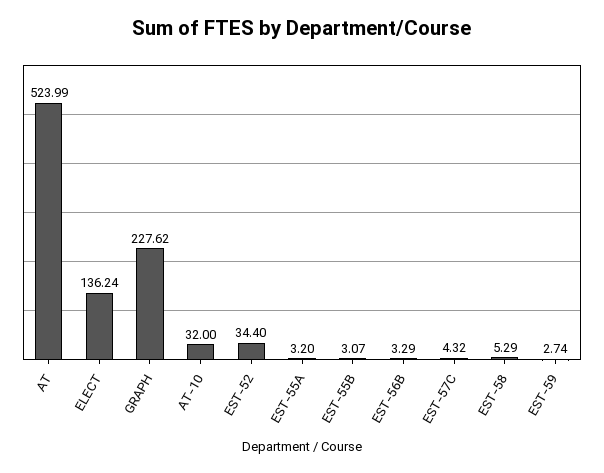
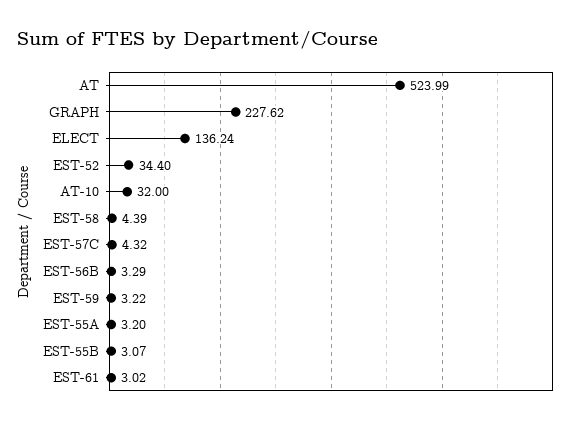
  {
    "AT": 523.99,
    "ELECT": 136.24,
    "GRAPH": 227.62,
    "AT-10": 32,
    "EST-52": 34.4,
    "EST-55A": 3.2,
    "EST-55B": 3.07,
    "EST-56B": 3.29,
    "EST-57C": 4.32,
-   "EST-58": 5.29,
+   "EST-58": 4.39,
-   "EST-59": 2.74
+   "EST-59": 3.22,
+   "EST-61": 3.02
  }

